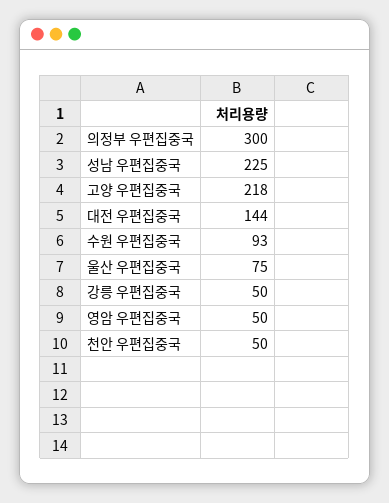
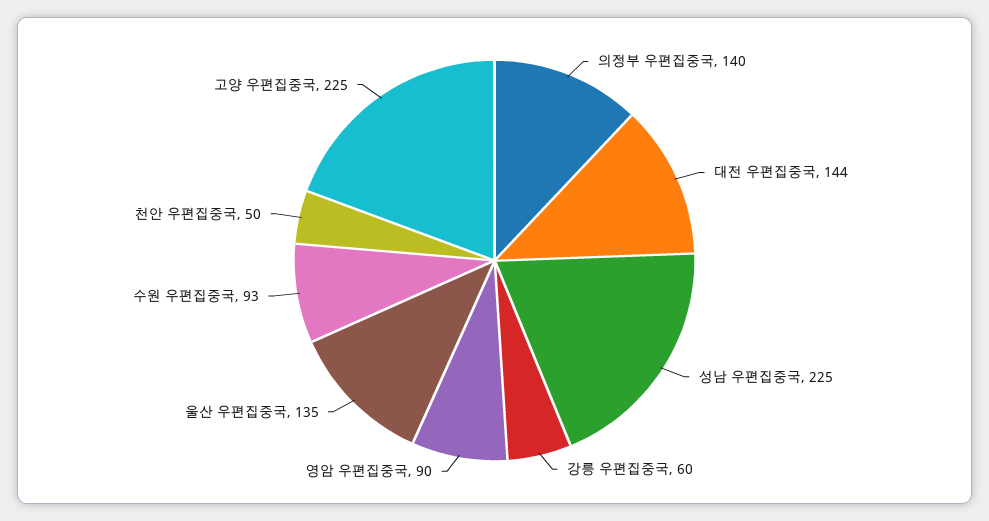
  {
-   "의정부 우편집중국": 300,
+   "의정부 우편집중국": 140,
    "성남 우편집중국": 225,
-   "고양 우편집중국": 218,
+   "고양 우편집중국": 225,
    "대전 우편집중국": 144,
    "수원 우편집중국": 93,
-   "울산 우편집중국": 75,
+   "울산 우편집중국": 135,
-   "강릉 우편집중국": 50,
+   "강릉 우편집중국": 60,
-   "영암 우편집중국": 50,
+   "영암 우편집중국": 90,
    "천안 우편집중국": 50
  }

